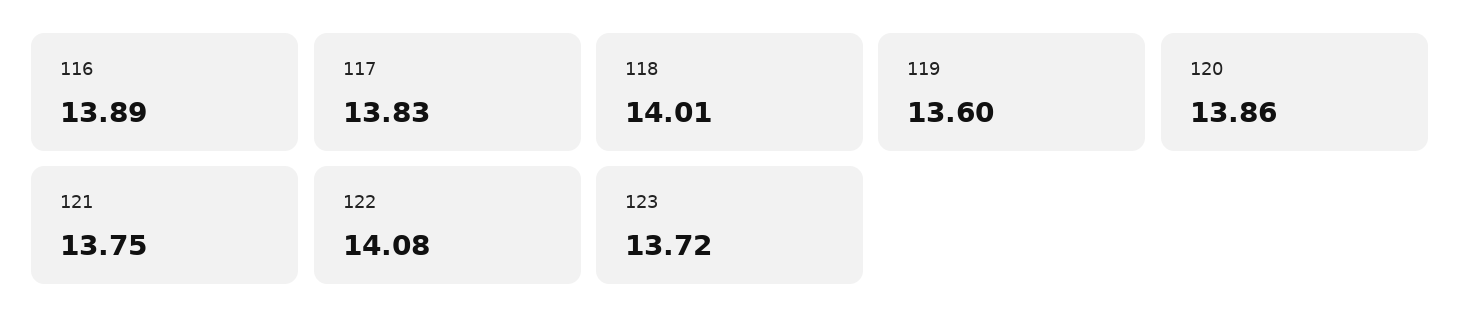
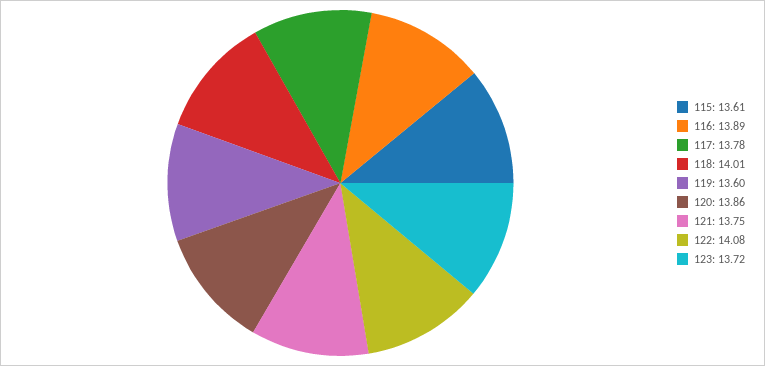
  {
    "116": 13.89,
-   "117": 13.83,
+   "117": 13.78,
    "118": 14.01,
    "119": 13.6,
    "120": 13.86,
    "121": 13.75,
    "122": 14.08,
-   "123": 13.72
+   "123": 13.72,
+   "115": 13.61
  }

